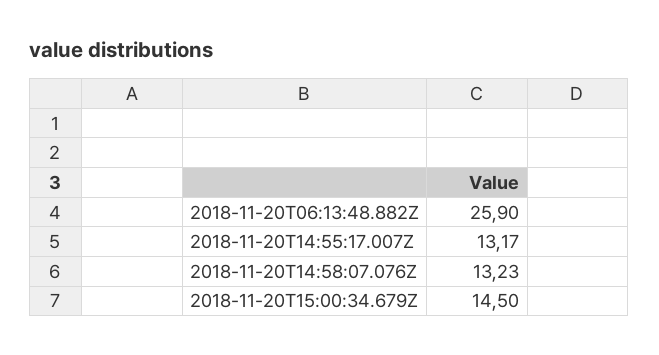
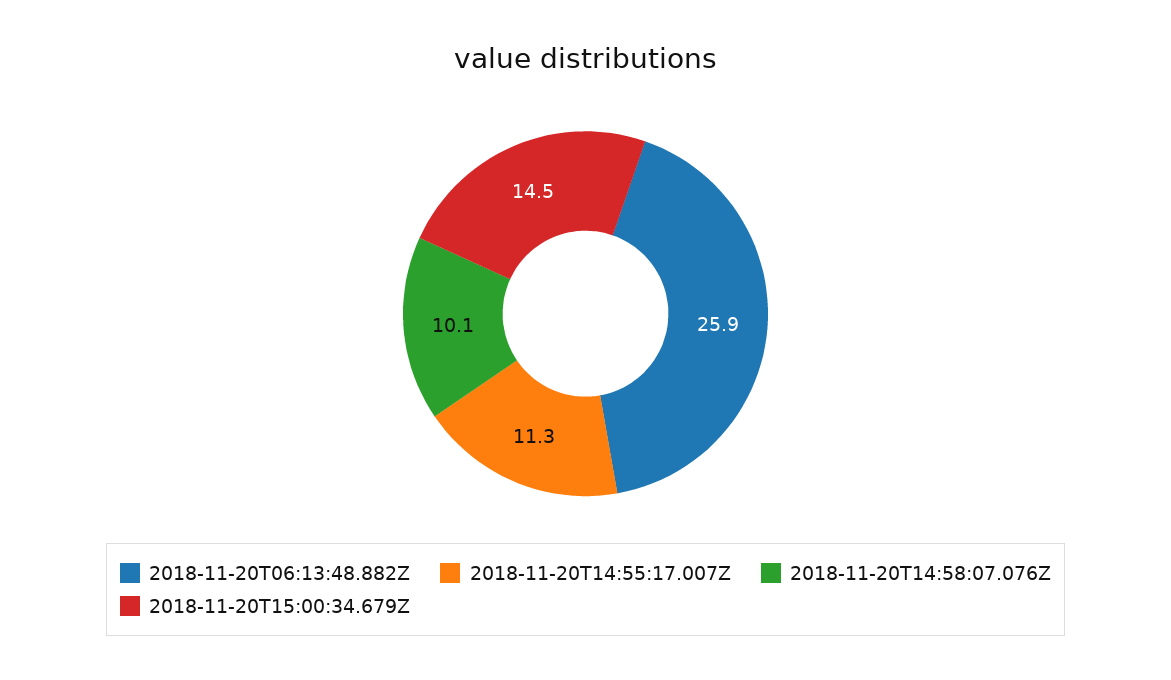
  {
    "2018-11-20T06:13:48.882Z": 25.9,
-   "2018-11-20T14:55:17.007Z": 13.17,
+   "2018-11-20T14:55:17.007Z": 11.3,
-   "2018-11-20T14:58:07.076Z": 13.23,
+   "2018-11-20T14:58:07.076Z": 10.1,
    "2018-11-20T15:00:34.679Z": 14.5
  }

